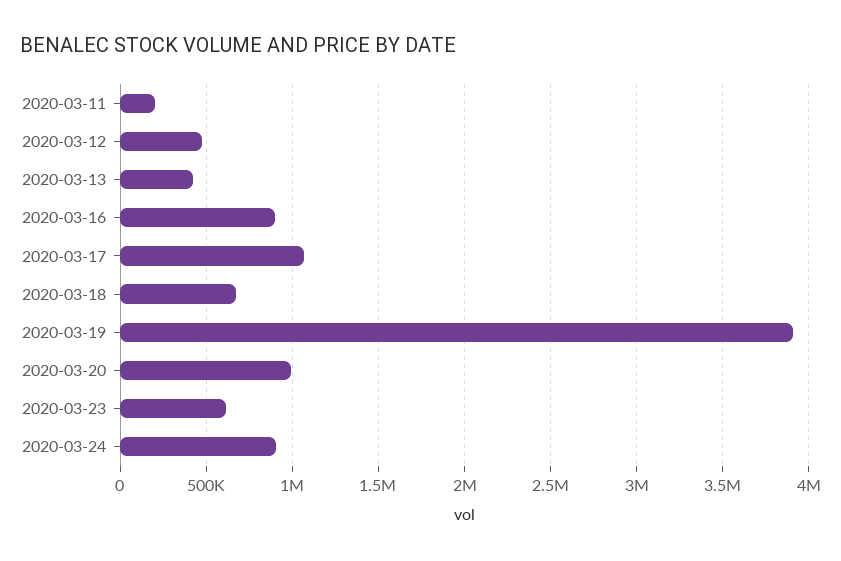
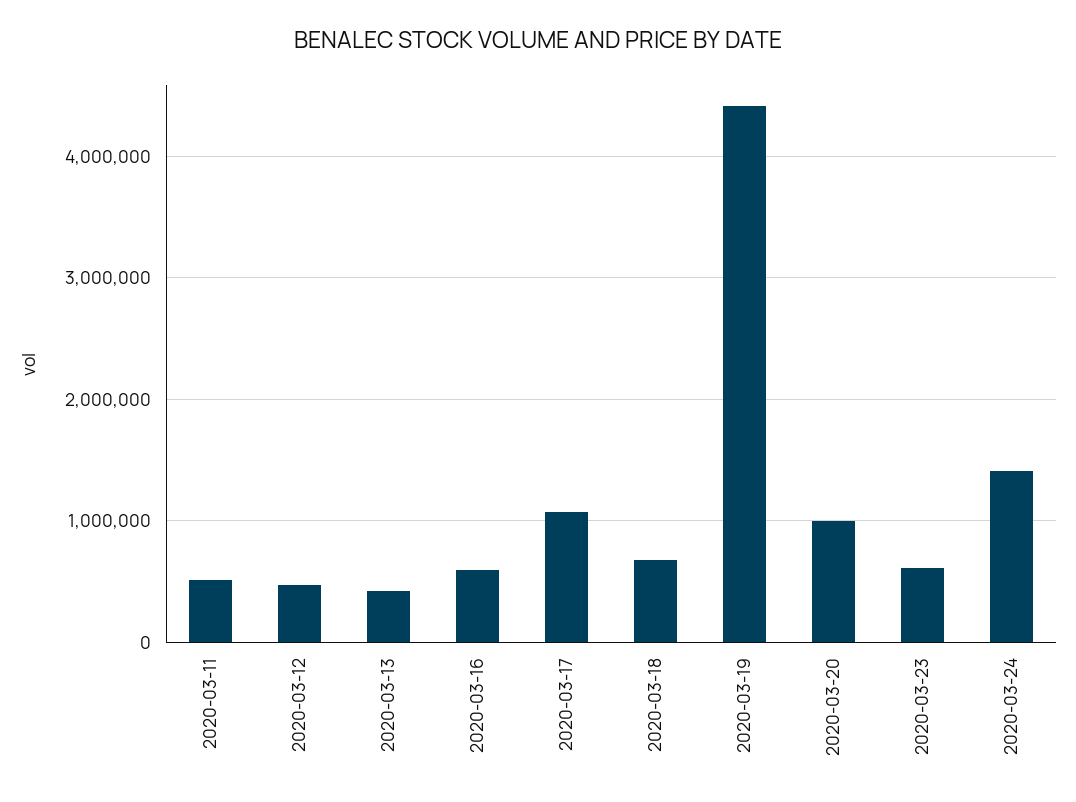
  {
-   "2020-03-11": 200000,
+   "2020-03-11": 500000,
    "2020-03-12": 450000,
    "2020-03-13": 400000,
-   "2020-03-16": 900000,
+   "2020-03-16": 600000,
    "2020-03-17": 1050000,
    "2020-03-18": 650000,
-   "2020-03-19": 3900000,
+   "2020-03-19": 4400000,
    "2020-03-20": 1000000,
    "2020-03-23": 600000,
-   "2020-03-24": 900000
+   "2020-03-24": 1400000
  }

